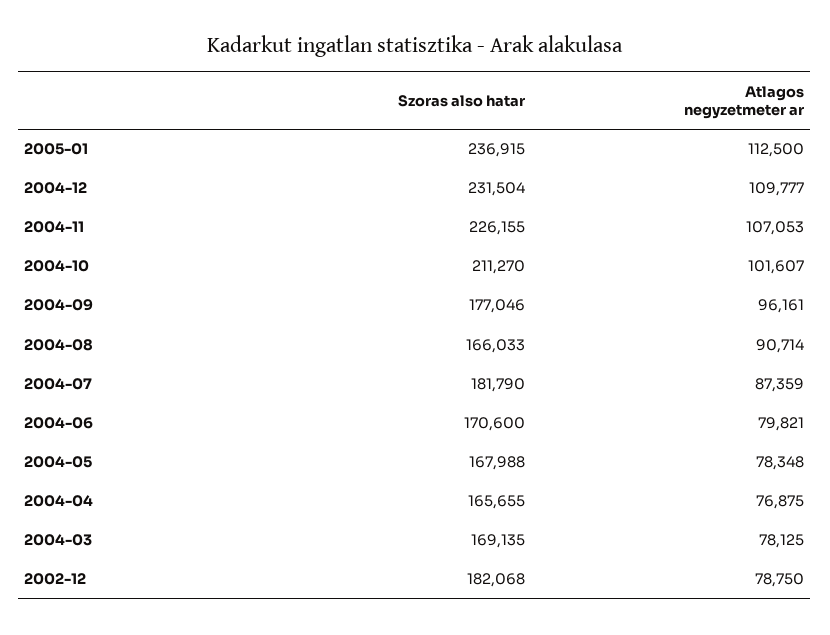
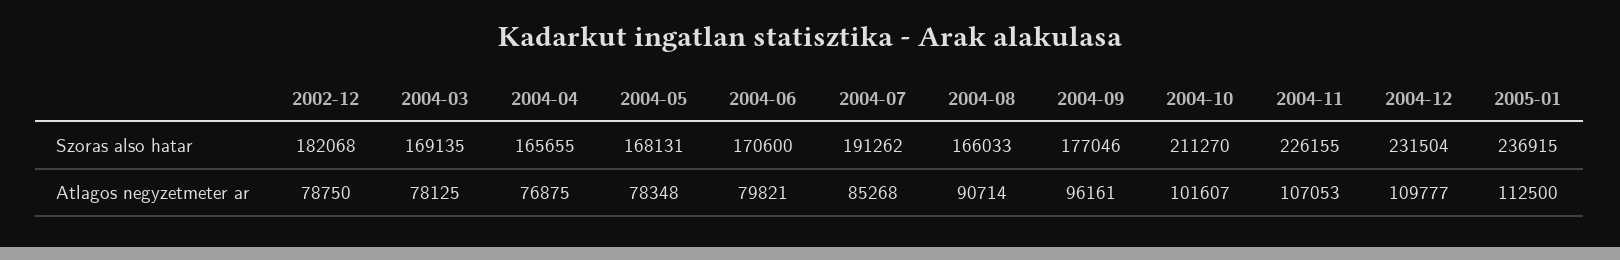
  {
    "Szoras also hatar": {
      "2005-01": 236915,
      "2004-12": 231504,
      "2004-11": 226155,
      "2004-10": 211270,
      "2004-09": 177046,
      "2004-08": 166033,
-     "2004-07": 181790,
+     "2004-07": 191262,
      "2004-06": 170600,
-     "2004-05": 167988,
+     "2004-05": 168131,
      "2004-04": 165655,
      "2004-03": 169135,
      "2002-12": 182068
    },
    "Atlagos negyzetmeter ar": {
      "2005-01": 112500,
      "2004-12": 109777,
      "2004-11": 107053,
      "2004-10": 101607,
      "2004-09": 96161,
      "2004-08": 90714,
-     "2004-07": 87359,
+     "2004-07": 85268,
      "2004-06": 79821,
      "2004-05": 78348,
      "2004-04": 76875,
      "2004-03": 78125,
      "2002-12": 78750
    }
  }

